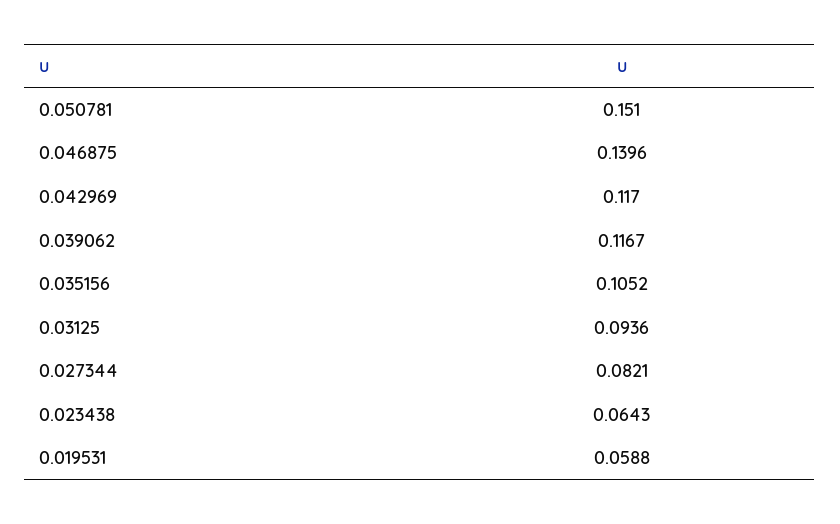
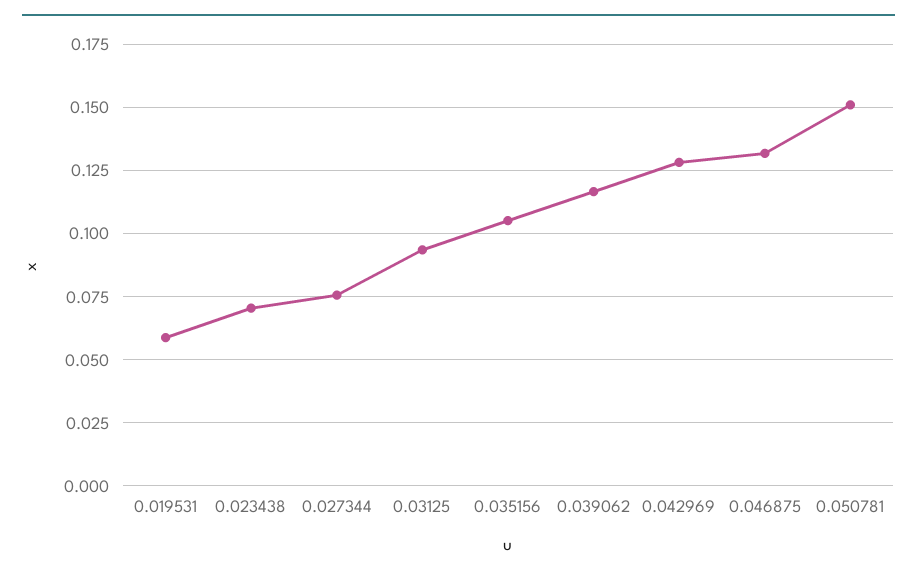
  {
    "0.050781": 0.151,
-   "0.046875": 0.1396,
+   "0.046875": 0.1325,
-   "0.042969": 0.117,
+   "0.042969": 0.1275,
    "0.039062": 0.1167,
    "0.035156": 0.1052,
    "0.03125": 0.0936,
-   "0.027344": 0.0821,
+   "0.027344": 0.075,
-   "0.023438": 0.0643,
+   "0.023438": 0.07,
    "0.019531": 0.0588
  }

